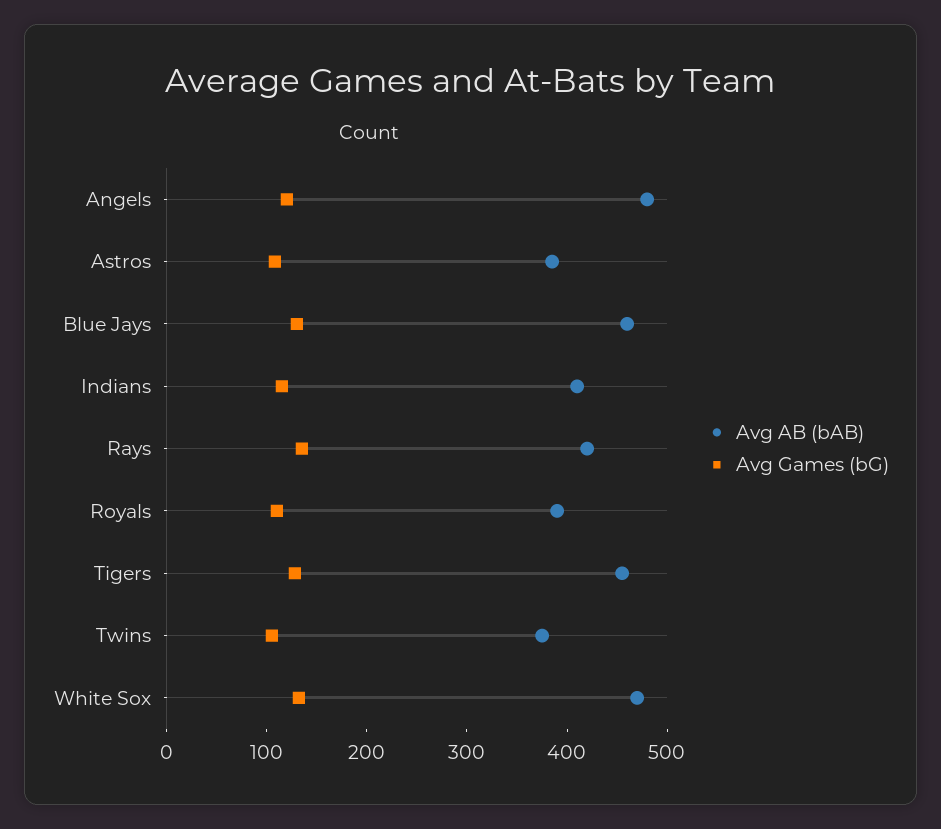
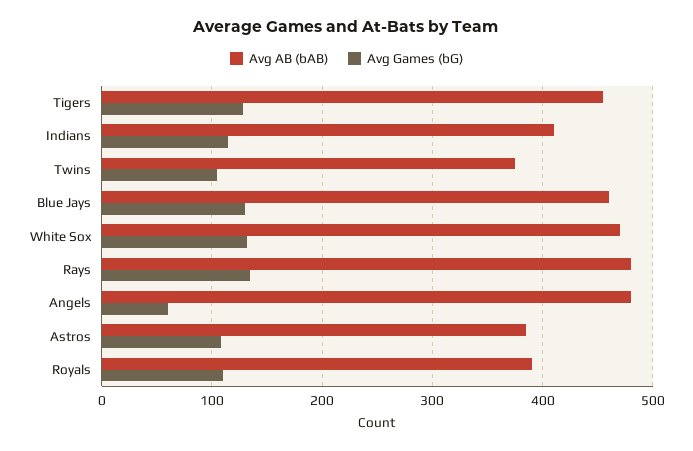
  {
    "Avg AB (bAB)": {
      "Angels": 480,
      "Astros": 390,
      "Blue Jays": 460,
      "Indians": 410,
-     "Rays": 420,
+     "Rays": 480,
      "Royals": 390,
      "Tigers": 460,
      "Twins": 380,
      "White Sox": 470
    },
    "Avg Games (bG)": {
-     "Angels": 120,
+     "Angels": 60,
      "Astros": 110,
      "Blue Jays": 130,
      "Indians": 120,
      "Rays": 140,
      "Royals": 110,
      "Tigers": 130,
      "Twins": 110,
      "White Sox": 130
    }
  }

